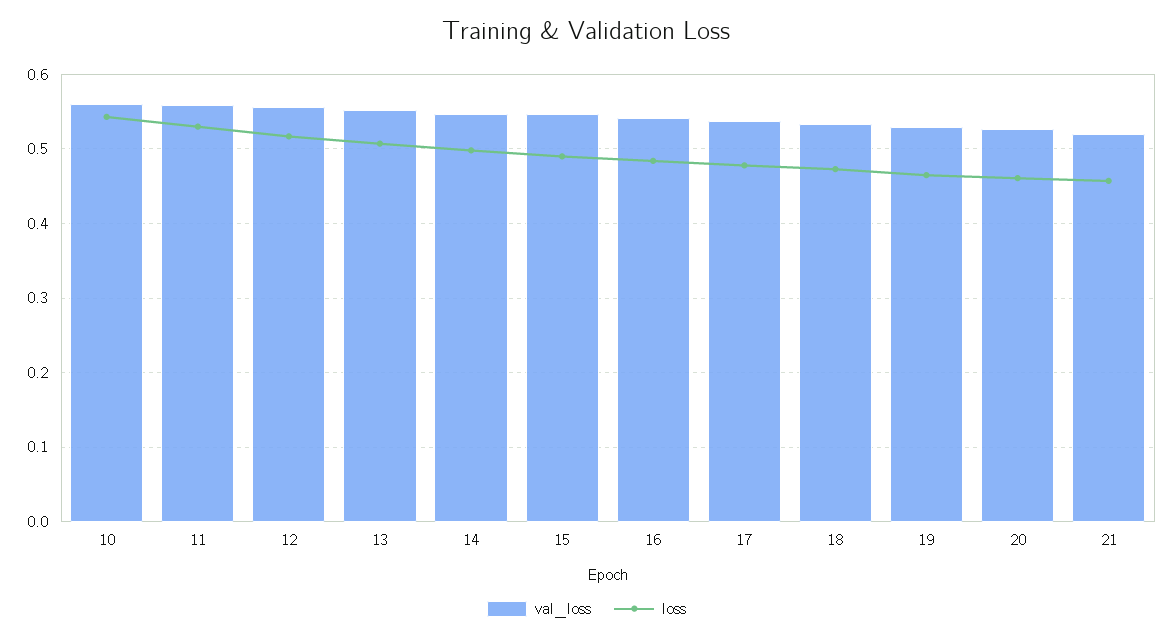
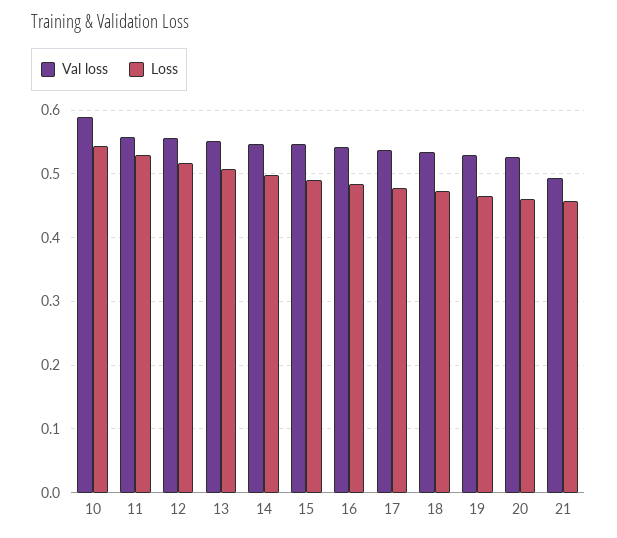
  {
    "val_loss": {
-     "10": 0.56,
+     "10": 0.59,
      "11": 0.56,
      "12": 0.56,
      "13": 0.55,
      "14": 0.55,
      "15": 0.55,
      "16": 0.54,
      "17": 0.54,
      "18": 0.53,
      "19": 0.53,
      "20": 0.53,
-     "21": 0.52
+     "21": 0.49
    },
    "loss": {
      "10": 0.54,
      "11": 0.53,
      "12": 0.52,
      "13": 0.51,
      "14": 0.5,
      "15": 0.49,
      "16": 0.48,
      "17": 0.48,
      "18": 0.47,
      "19": 0.47,
      "20": 0.46,
      "21": 0.46
    }
  }

